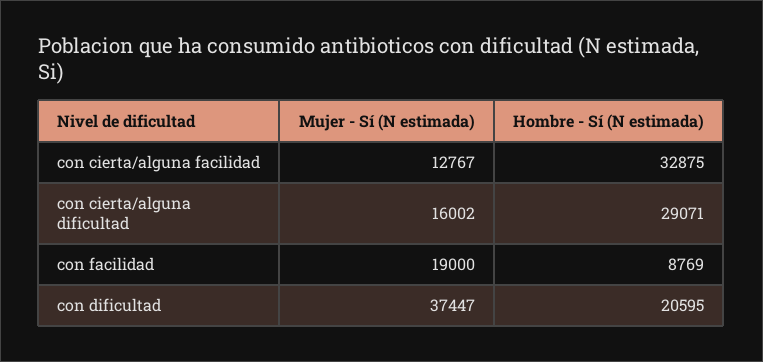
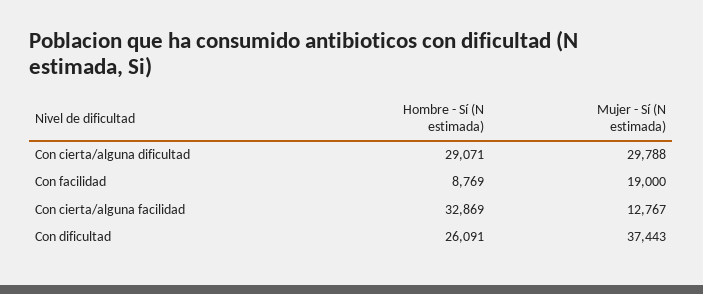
  {
    "Mujer - Sí (N estimada)": {
      "con cierta/alguna facilidad": 12767,
-     "con cierta/alguna dificultad": 16002,
+     "con cierta/alguna dificultad": 29788,
      "con facilidad": 19000,
-     "con dificultad": 37447
+     "con dificultad": 37443
    },
    "Hombre - Sí (N estimada)": {
-     "con cierta/alguna facilidad": 32875,
+     "con cierta/alguna facilidad": 32869,
      "con cierta/alguna dificultad": 29071,
      "con facilidad": 8769,
-     "con dificultad": 20595
+     "con dificultad": 26091
    }
  }

